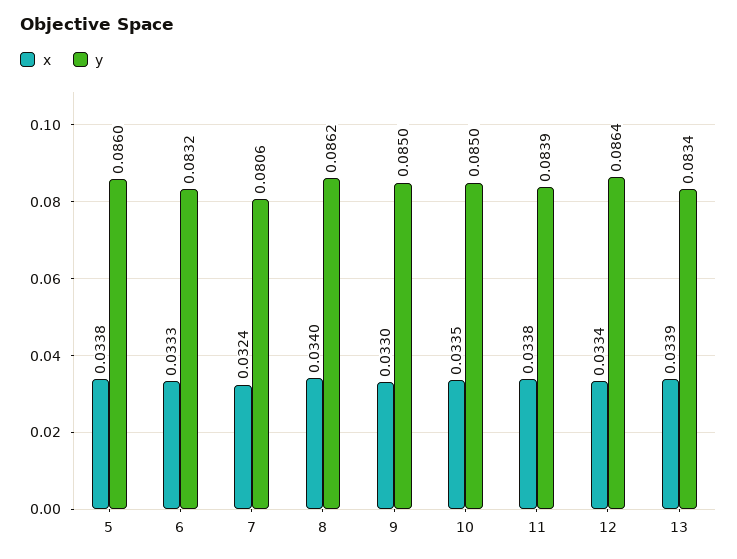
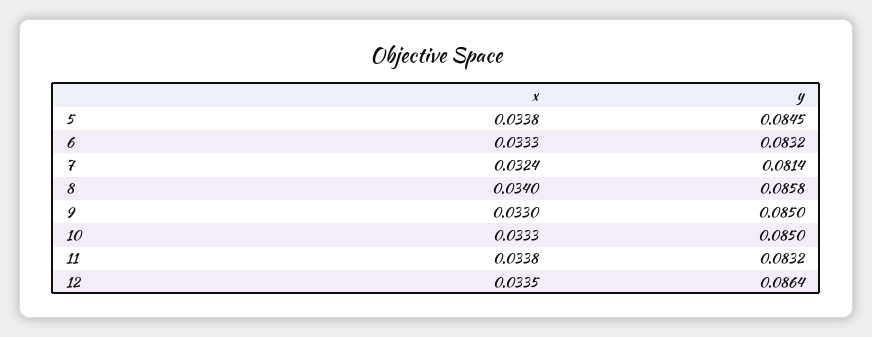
  {
    "x": {
      "5": 0.0338,
      "6": 0.0333,
      "7": 0.0324,
      "8": 0.034,
      "9": 0.033,
-     "10": 0.0335,
+     "10": 0.0333,
      "11": 0.0338,
-     "12": 0.0334,
+     "12": 0.0335
-     "13": 0.0339
    },
    "y": {
-     "5": 0.086,
+     "5": 0.0845,
      "6": 0.0832,
-     "7": 0.0806,
+     "7": 0.0814,
-     "8": 0.0862,
+     "8": 0.0858,
      "9": 0.085,
      "10": 0.085,
-     "11": 0.0839,
+     "11": 0.0832,
-     "12": 0.0864,
+     "12": 0.0864
-     "13": 0.0834
    }
  }

